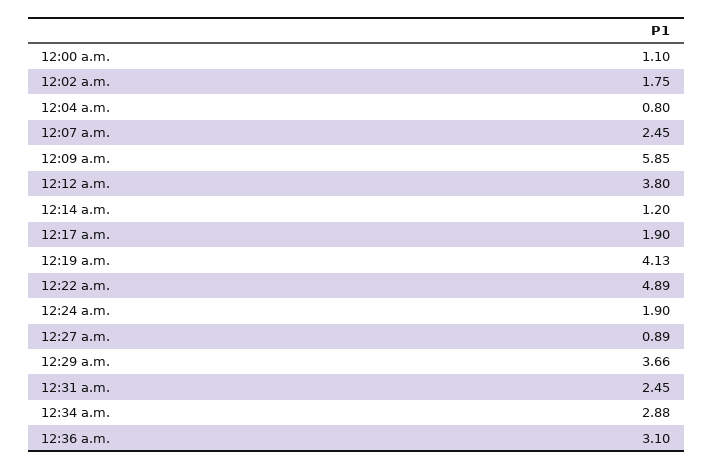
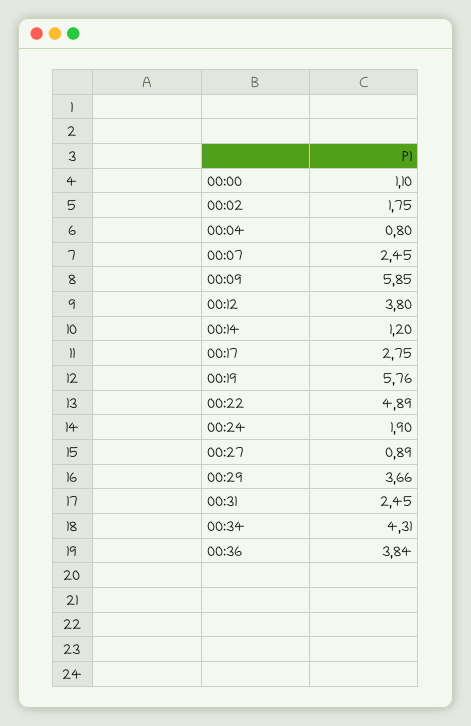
  {
    "12:00 a.m.": 1.1,
    "12:02 a.m.": 1.75,
    "12:04 a.m.": 0.8,
    "12:07 a.m.": 2.45,
    "12:09 a.m.": 5.85,
    "12:12 a.m.": 3.8,
    "12:14 a.m.": 1.2,
-   "12:17 a.m.": 1.9,
+   "12:17 a.m.": 2.75,
-   "12:19 a.m.": 4.13,
+   "12:19 a.m.": 5.76,
    "12:22 a.m.": 4.89,
    "12:24 a.m.": 1.9,
    "12:27 a.m.": 0.89,
    "12:29 a.m.": 3.66,
    "12:31 a.m.": 2.45,
-   "12:34 a.m.": 2.88,
+   "12:34 a.m.": 4.31,
-   "12:36 a.m.": 3.1
+   "12:36 a.m.": 3.84
  }

